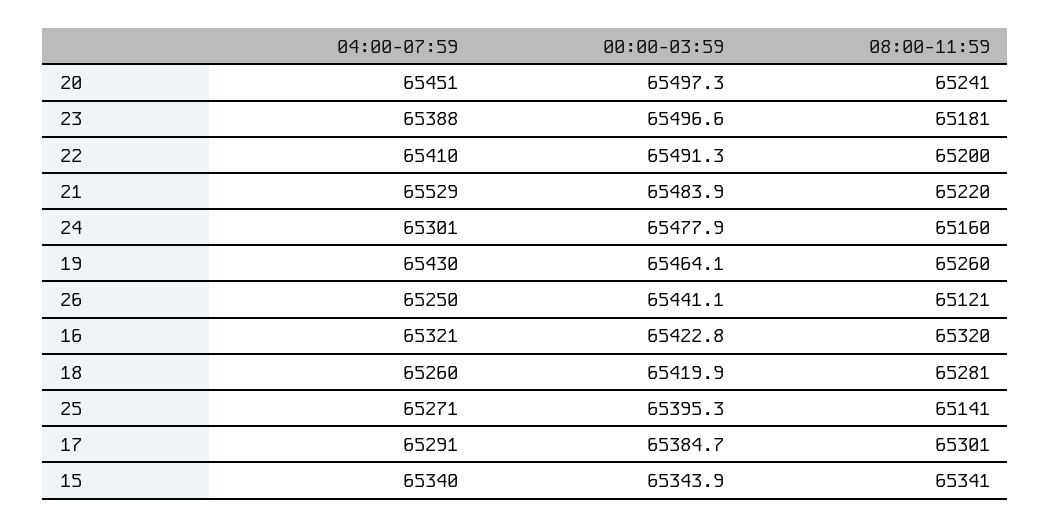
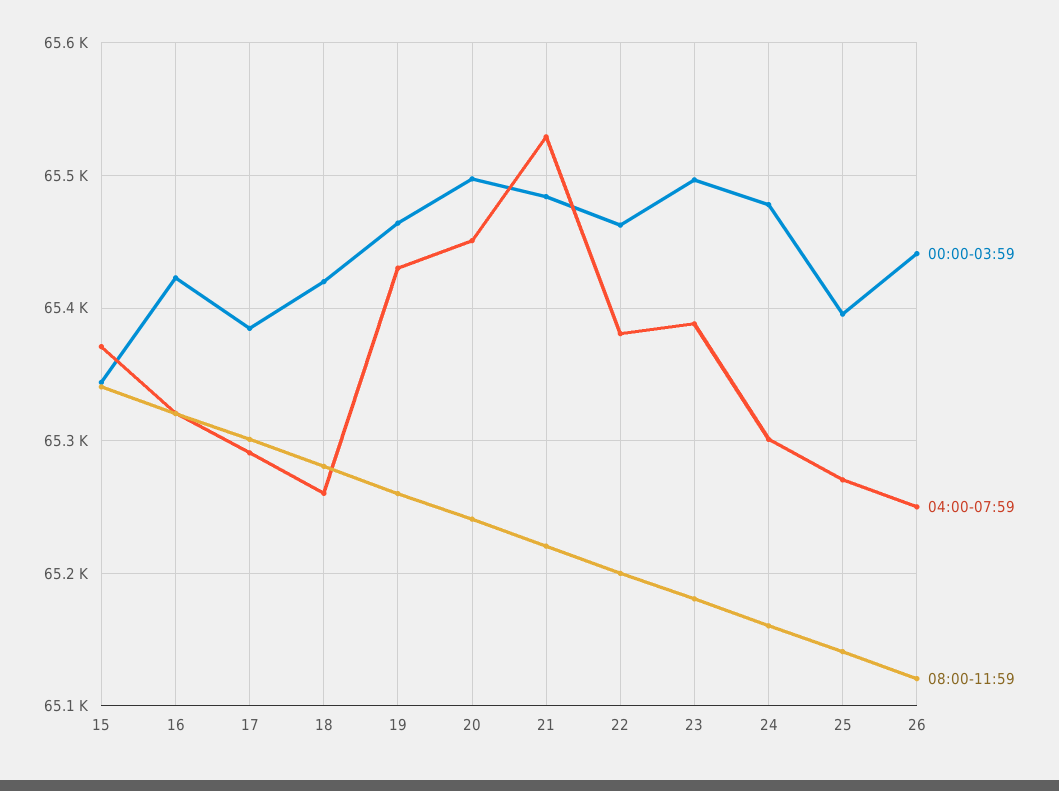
  {
    "04:00-07:59": {
      "20": 65451,
      "23": 65388,
-     "22": 65410,
+     "22": 65380,
      "21": 65529,
      "24": 65301,
      "19": 65430,
      "26": 65250,
      "16": 65321,
      "18": 65260,
      "25": 65271,
      "17": 65291,
-     "15": 65340
+     "15": 65370
    },
    "00:00-03:59": {
      "20": 65497.3,
      "23": 65496.6,
-     "22": 65491.3,
+     "22": 65460,
      "21": 65483.9,
      "24": 65477.9,
      "19": 65464.1,
      "26": 65441.1,
      "16": 65422.8,
      "18": 65419.9,
      "25": 65395.3,
      "17": 65384.7,
      "15": 65343.9
    },
    "08:00-11:59": {
      "20": 65241,
      "23": 65181,
      "22": 65200,
      "21": 65220,
      "24": 65160,
      "19": 65260,
      "26": 65121,
      "16": 65320,
      "18": 65281,
      "25": 65141,
      "17": 65301,
      "15": 65341
    }
  }

